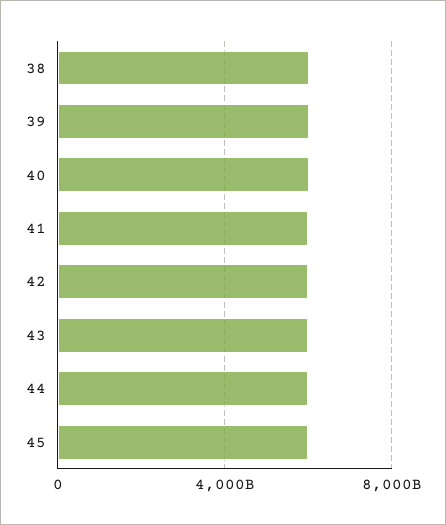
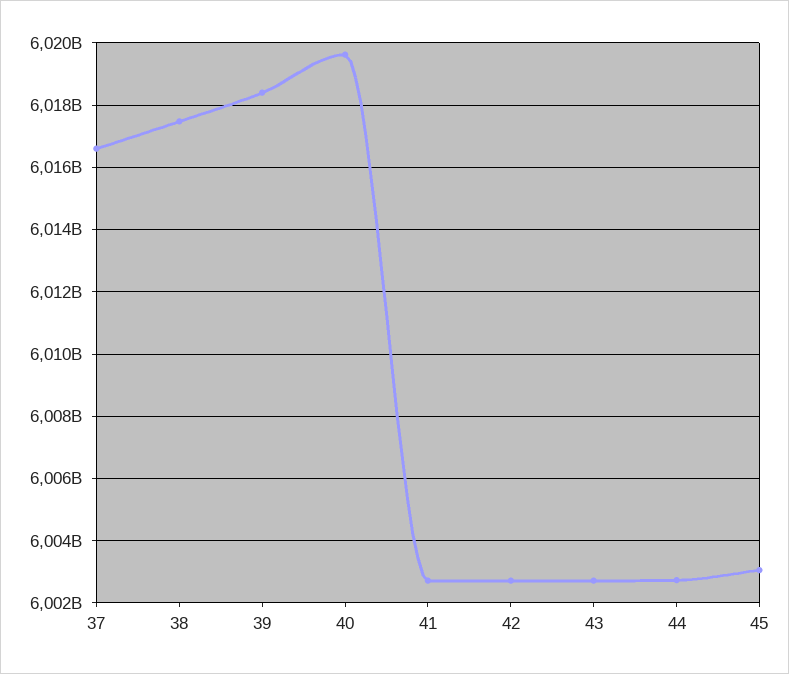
  {
    "38": 6017400000000,
    "39": 6018400000000,
    "40": 6019600000000,
    "41": 6002800000000,
    "42": 6002800000000,
    "43": 6002800000000,
    "44": 6002800000000,
-   "45": 6003000000000
+   "45": 6003000000000,
+   "37": 6016600000000
  }

